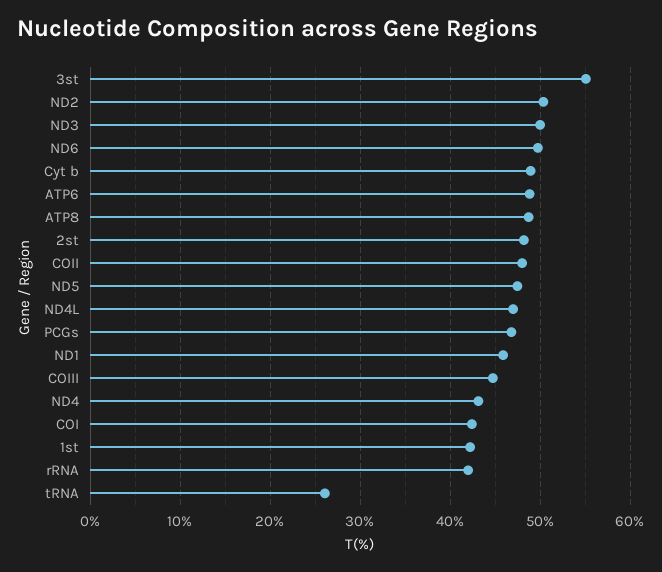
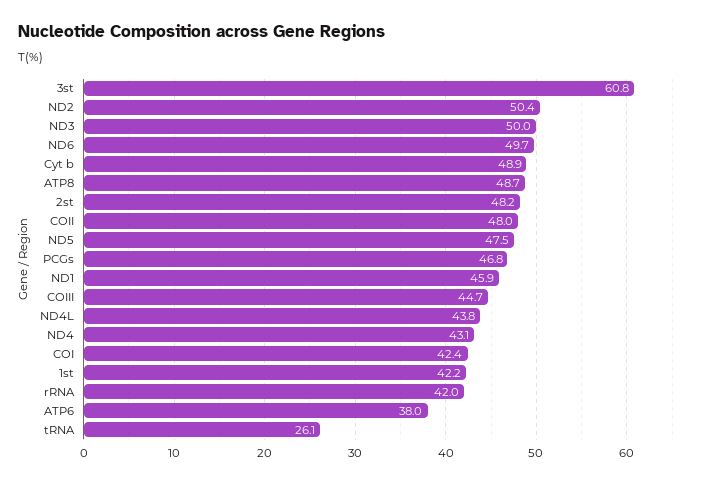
  {
-   "3st": 55,
+   "3st": 60.8,
    "ND2": 50.4,
    "ND3": 50,
    "ND6": 49.7,
    "Cyt b": 48.9,
-   "ATP6": 49,
+   "ATP6": 38,
    "ATP8": 48.7,
    "2st": 48.2,
    "COII": 48,
    "ND5": 47.5,
-   "ND4L": 47,
+   "ND4L": 43.8,
    "PCGs": 46.8,
    "ND1": 45.9,
    "COIII": 44.7,
    "ND4": 43.1,
    "COI": 42.4,
    "1st": 42.2,
    "rRNA": 42,
    "tRNA": 26.1
  }

